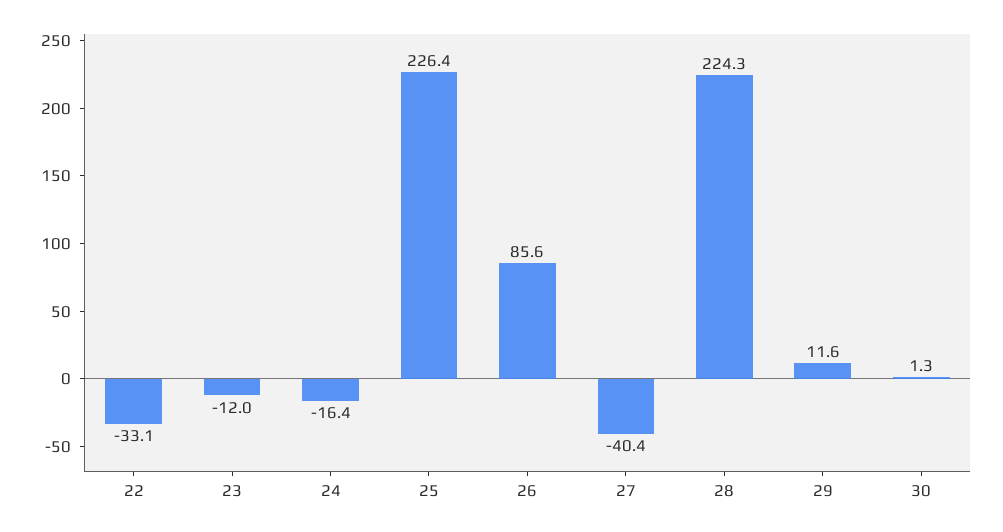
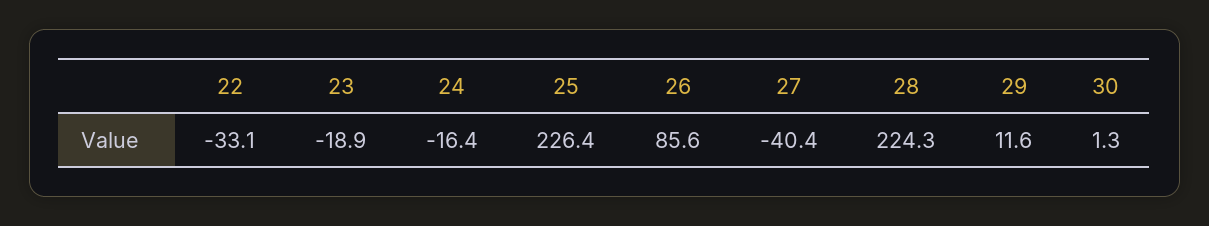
  {
    "22": -33.1,
-   "23": -12,
+   "23": -18.9,
    "24": -16.4,
    "25": 226.4,
    "26": 85.6,
    "27": -40.4,
    "28": 224.3,
    "29": 11.6,
    "30": 1.3
  }

